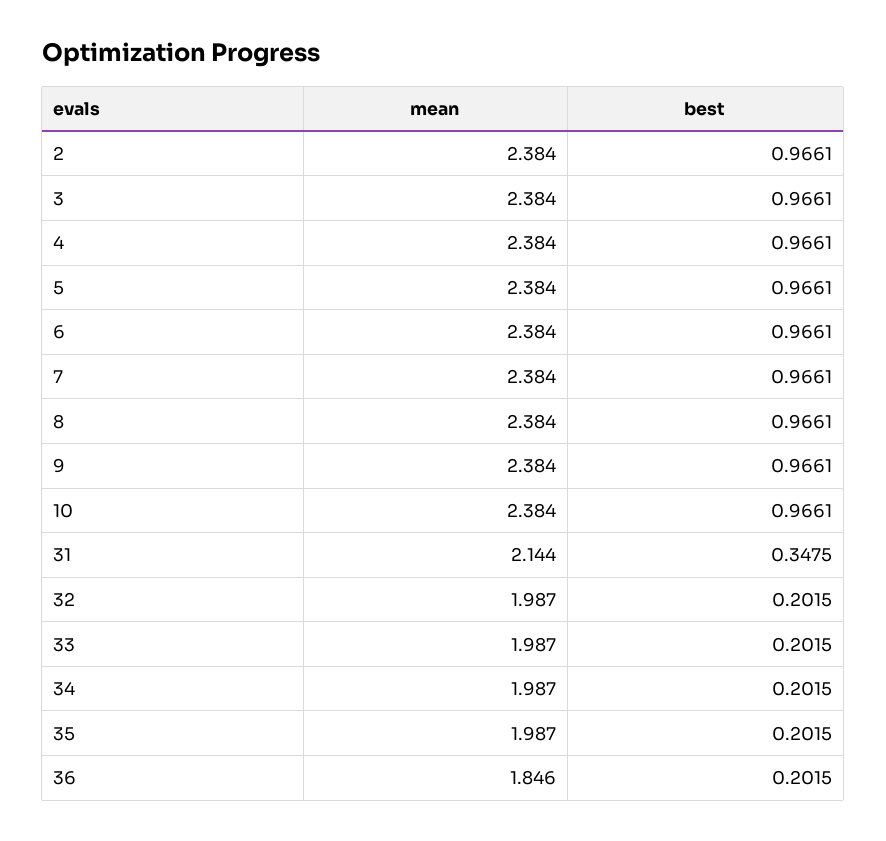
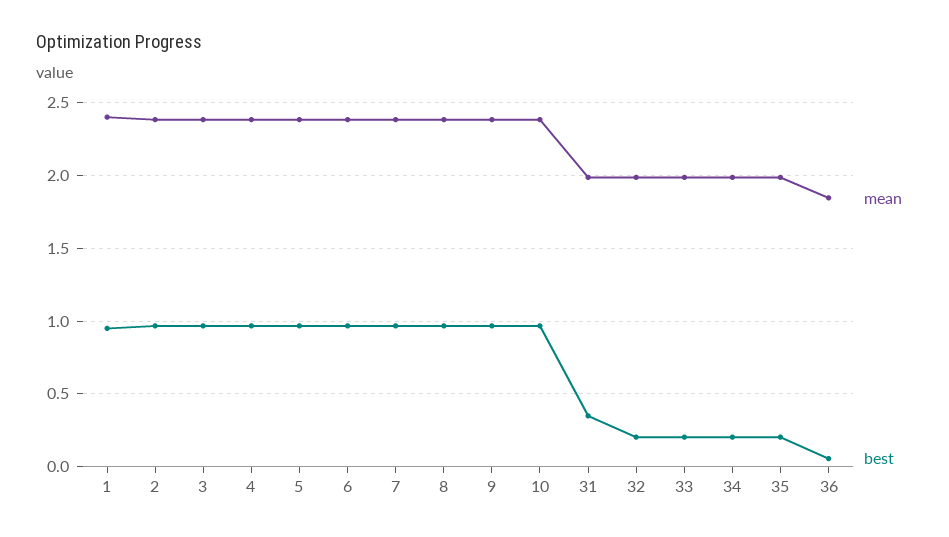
  {
    "mean": {
      "2": 2.384,
      "3": 2.384,
      "4": 2.384,
      "5": 2.384,
      "6": 2.384,
      "7": 2.384,
      "8": 2.384,
      "9": 2.384,
      "10": 2.384,
-     "31": 2.144,
+     "31": 2,
      "32": 1.987,
      "33": 1.987,
      "34": 1.987,
      "35": 1.987,
-     "36": 1.846
+     "36": 1.846,
+     "1": 2.4
    },
    "best": {
      "2": 0.9661,
      "3": 0.9661,
      "4": 0.9661,
      "5": 0.9661,
      "6": 0.9661,
      "7": 0.9661,
      "8": 0.9661,
      "9": 0.9661,
      "10": 0.9661,
      "31": 0.3475,
      "32": 0.2015,
      "33": 0.2015,
      "34": 0.2015,
      "35": 0.2015,
-     "36": 0.2015
+     "36": 0.05,
+     "1": 0.95
    }
  }

